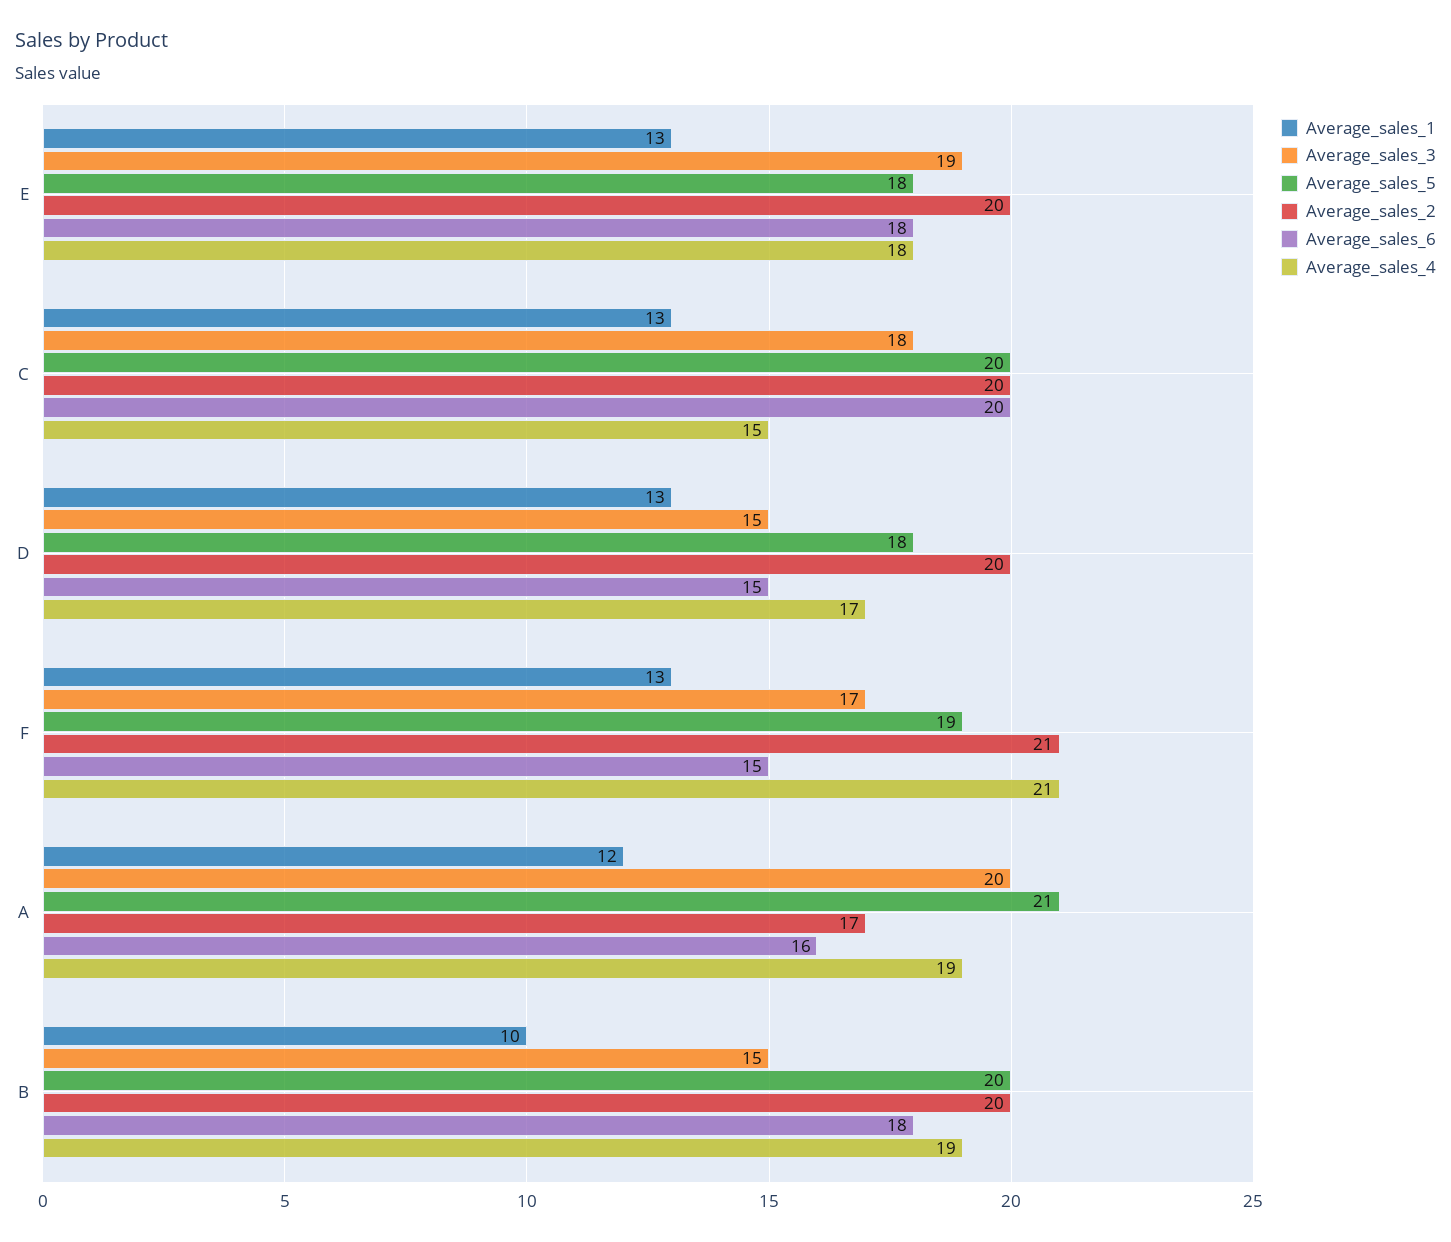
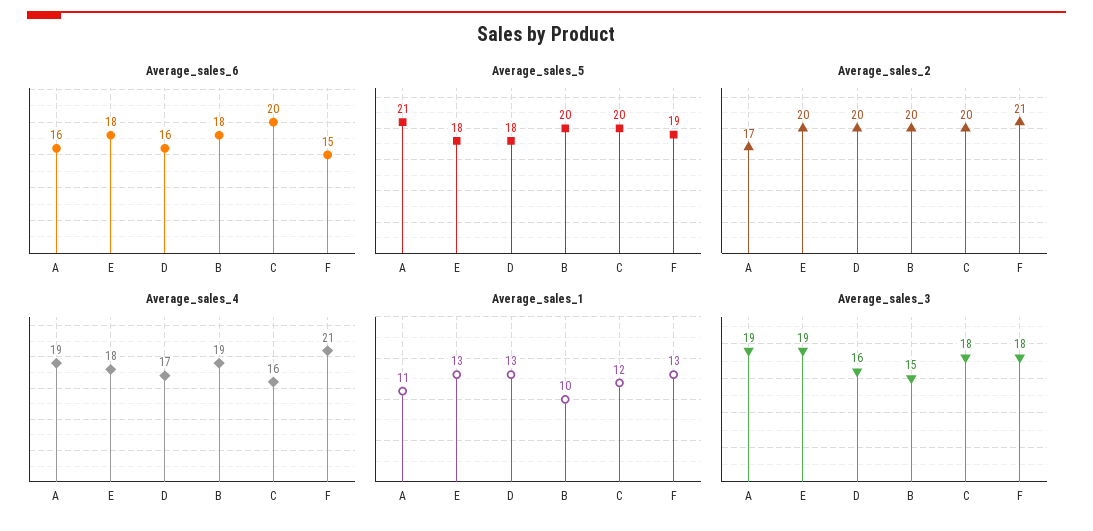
  {
    "Average_sales_1": {
      "E": 13,
-     "C": 13,
+     "C": 12,
      "D": 13,
      "F": 13,
-     "A": 12,
+     "A": 11,
      "B": 10
    },
    "Average_sales_3": {
      "E": 19,
      "C": 18,
-     "D": 15,
+     "D": 16,
-     "F": 17,
+     "F": 18,
-     "A": 20,
+     "A": 19,
      "B": 15
    },
    "Average_sales_5": {
      "E": 18,
      "C": 20,
      "D": 18,
      "F": 19,
      "A": 21,
      "B": 20
    },
    "Average_sales_2": {
      "E": 20,
      "C": 20,
      "D": 20,
      "F": 21,
      "A": 17,
      "B": 20
    },
    "Average_sales_6": {
      "E": 18,
      "C": 20,
-     "D": 15,
+     "D": 16,
      "F": 15,
      "A": 16,
      "B": 18
    },
    "Average_sales_4": {
      "E": 18,
-     "C": 15,
+     "C": 16,
      "D": 17,
      "F": 21,
      "A": 19,
      "B": 19
    }
  }

